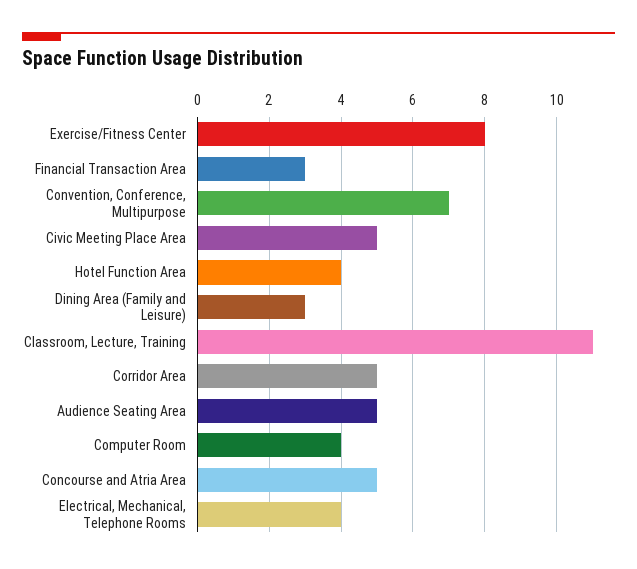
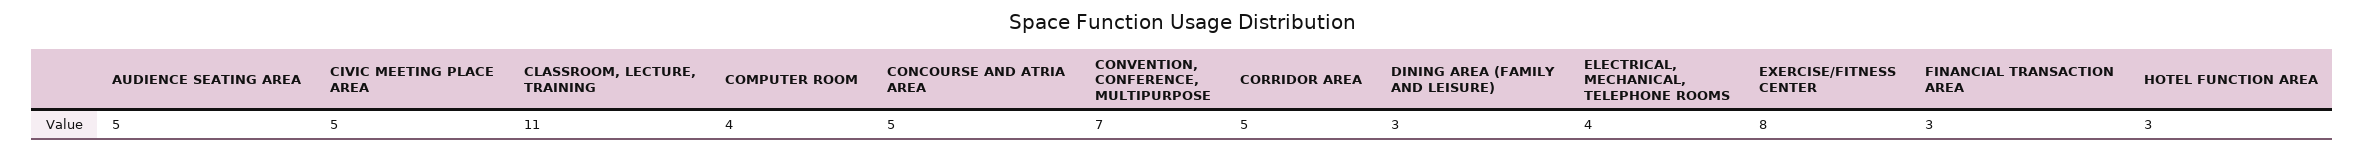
  {
    "Exercise/Fitness Center": 8,
    "Financial Transaction Area": 3,
    "Convention, Conference, Multipurpose": 7,
    "Civic Meeting Place Area": 5,
-   "Hotel Function Area": 4,
+   "Hotel Function Area": 3,
    "Dining Area (Family and Leisure)": 3,
    "Classroom, Lecture, Training": 11,
    "Corridor Area": 5,
    "Audience Seating Area": 5,
    "Computer Room": 4,
    "Concourse and Atria Area": 5,
    "Electrical, Mechanical, Telephone Rooms": 4
  }

